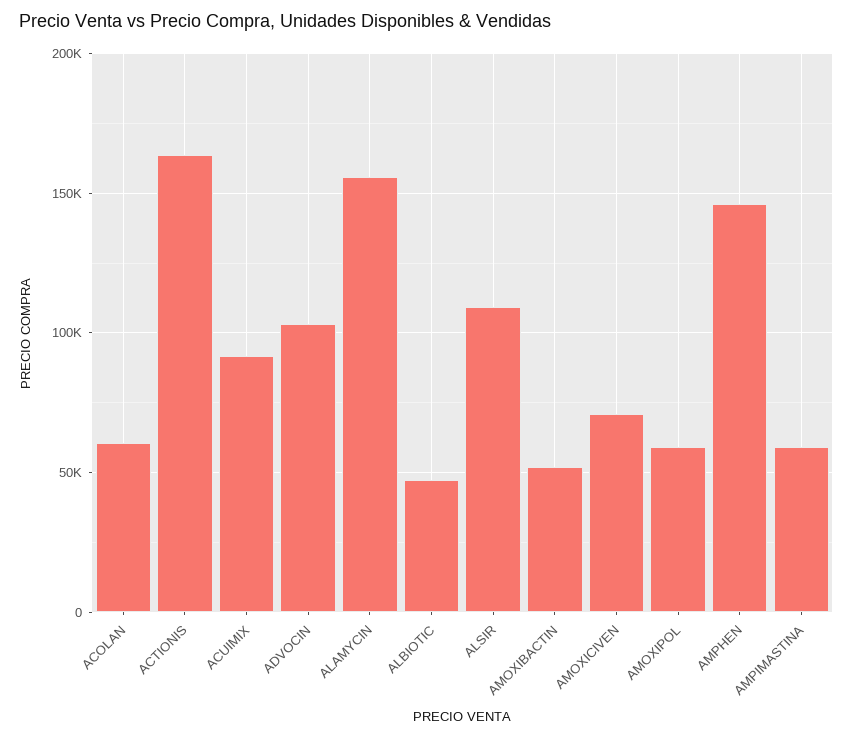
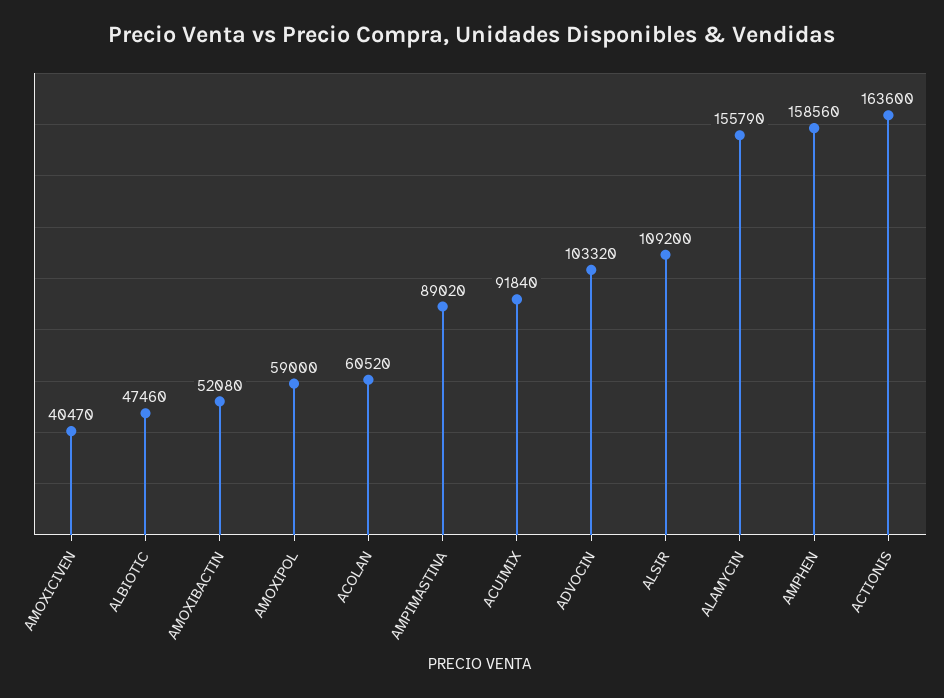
  {
    "ACOLAN": 60520,
    "ACTIONIS": 163600,
    "ACUIMIX": 91840,
    "ADVOCIN": 103320,
    "ALAMYCIN": 155790,
    "ALBIOTIC": 47460,
    "ALSIR": 109200,
    "AMOXIBACTIN": 52080,
-   "AMOXICIVEN": 70000,
+   "AMOXICIVEN": 40470,
    "AMOXIPOL": 59000,
-   "AMPHEN": 145000,
+   "AMPHEN": 158560,
-   "AMPIMASTINA": 60000
+   "AMPIMASTINA": 89020
  }

